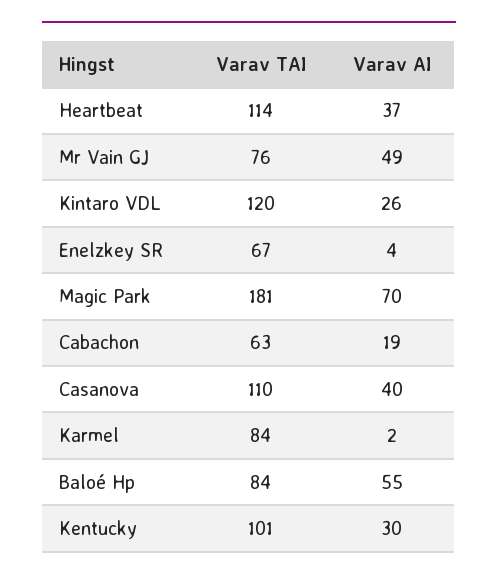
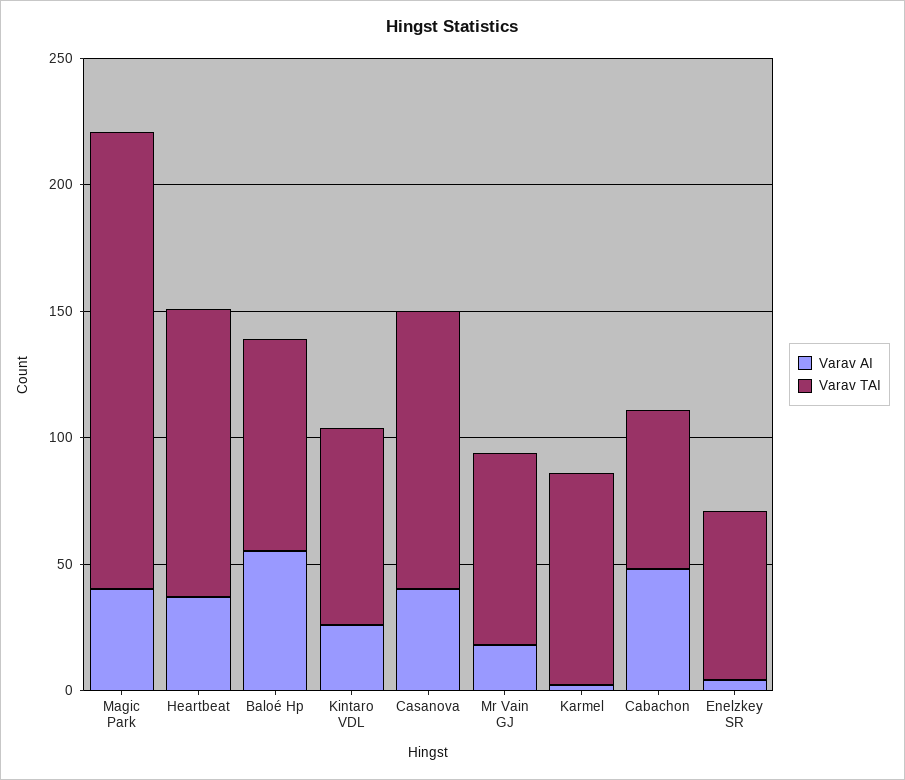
  {
    "Varav TAI": {
      "Heartbeat": 114,
      "Mr Vain GJ": 76,
-     "Kintaro VDL": 120,
+     "Kintaro VDL": 80,
      "Enelzkey SR": 67,
      "Magic Park": 181,
      "Cabachon": 63,
      "Casanova": 110,
      "Karmel": 84,
-     "Baloé Hp": 84,
+     "Baloé Hp": 84
-     "Kentucky": 101
    },
    "Varav AI": {
      "Heartbeat": 37,
-     "Mr Vain GJ": 49,
+     "Mr Vain GJ": 20,
      "Kintaro VDL": 26,
      "Enelzkey SR": 4,
-     "Magic Park": 70,
+     "Magic Park": 40,
-     "Cabachon": 19,
+     "Cabachon": 50,
      "Casanova": 40,
      "Karmel": 2,
-     "Baloé Hp": 55,
+     "Baloé Hp": 55
-     "Kentucky": 30
    }
  }

